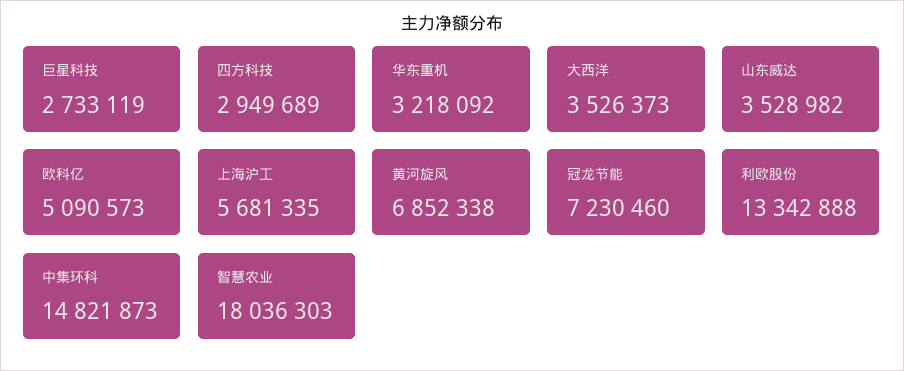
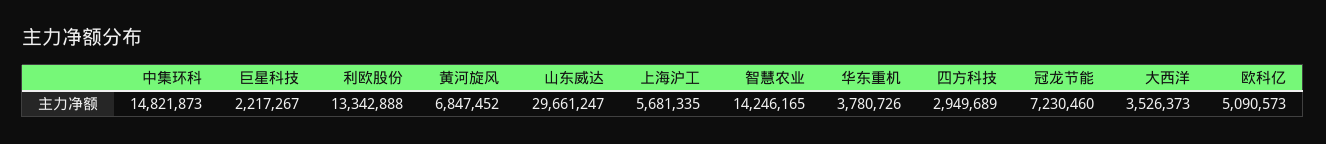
  {
-   "巨星科技": 2733119,
+   "巨星科技": 2217267,
    "四方科技": 2949689,
-   "华东重机": 3218092,
+   "华东重机": 3780726,
    "大西洋": 3526373,
-   "山东威达": 3528982,
+   "山东威达": 29661247,
    "欧科亿": 5090573,
    "上海沪工": 5681335,
-   "黄河旋风": 6852338,
+   "黄河旋风": 6847452,
    "冠龙节能": 7230460,
    "利欧股份": 13342888,
    "中集环科": 14821873,
-   "智慧农业": 18036303
+   "智慧农业": 14246165
  }

